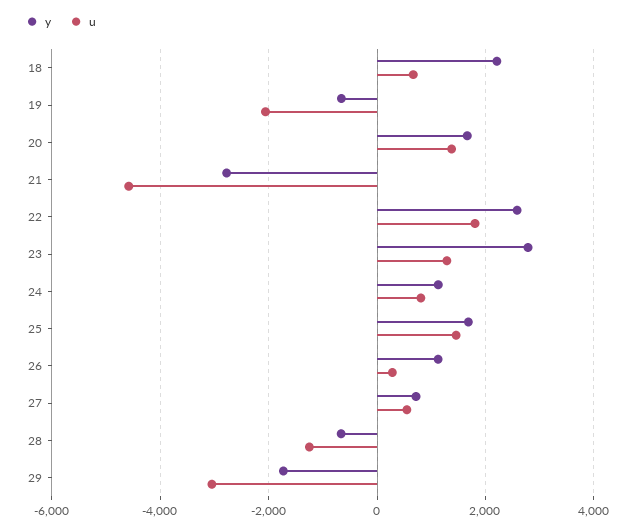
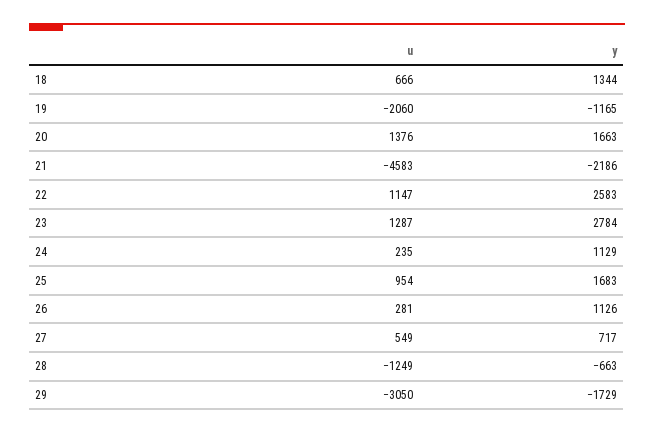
  {
    "y": {
-     "18": 2200,
+     "18": 1344,
-     "19": -600,
+     "19": -1165,
      "20": 1663,
-     "21": -2800,
+     "21": -2186,
      "22": 2583,
      "23": 2784,
      "24": 1129,
      "25": 1683,
      "26": 1126,
      "27": 717,
      "28": -663,
      "29": -1729
    },
    "u": {
      "18": 666,
      "19": -2060,
      "20": 1376,
      "21": -4583,
-     "22": 1800,
+     "22": 1147,
      "23": 1287,
-     "24": 800,
+     "24": 235,
-     "25": 1400,
+     "25": 954,
      "26": 281,
      "27": 549,
      "28": -1249,
      "29": -3050
    }
  }

